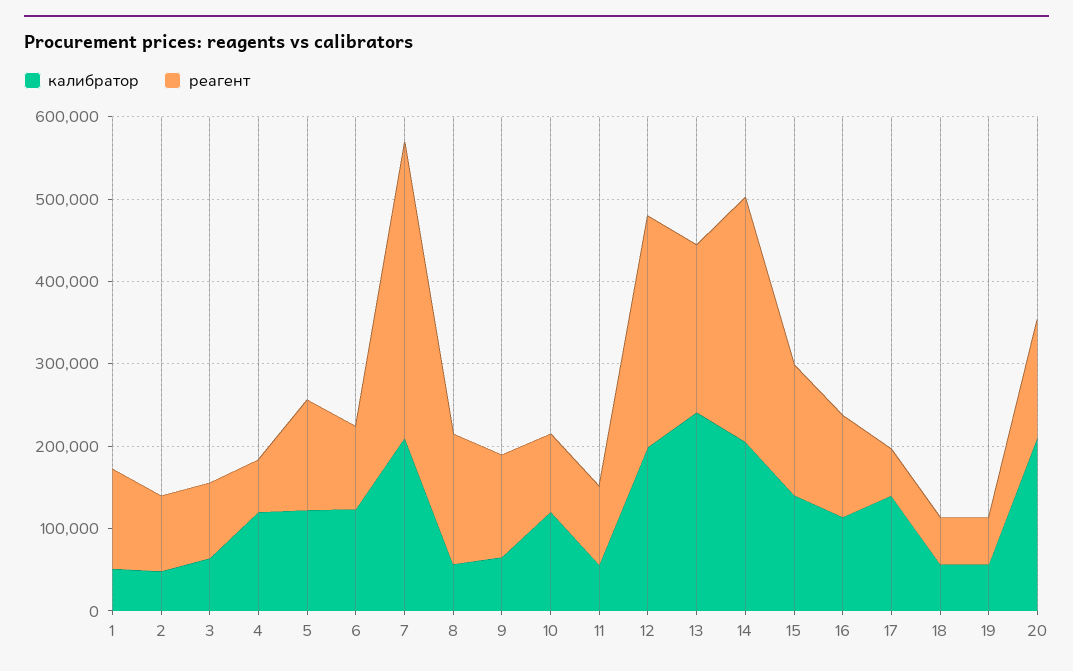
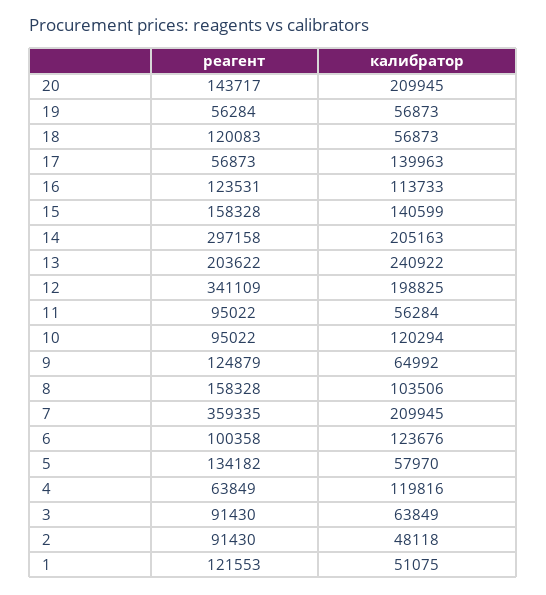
  {
    "калибратор": {
      "1": 51075,
      "2": 48118,
      "3": 63849,
      "4": 119816,
-     "5": 120000,
+     "5": 57970,
      "6": 123676,
      "7": 209945,
-     "8": 60000,
+     "8": 103506,
      "9": 64992,
      "10": 120294,
      "11": 56284,
      "12": 198825,
      "13": 240922,
      "14": 205163,
      "15": 140599,
      "16": 113733,
      "17": 139963,
      "18": 56873,
      "19": 56873,
      "20": 209945
    },
    "реагент": {
      "1": 121553,
      "2": 91430,
      "3": 91430,
      "4": 63849,
      "5": 134182,
      "6": 100358,
      "7": 359335,
      "8": 158328,
      "9": 124879,
      "10": 95022,
      "11": 95022,
-     "12": 280000,
+     "12": 341109,
      "13": 203622,
      "14": 297158,
      "15": 158328,
      "16": 123531,
      "17": 56873,
-     "18": 60000,
+     "18": 120083,
      "19": 56284,
      "20": 143717
    }
  }

